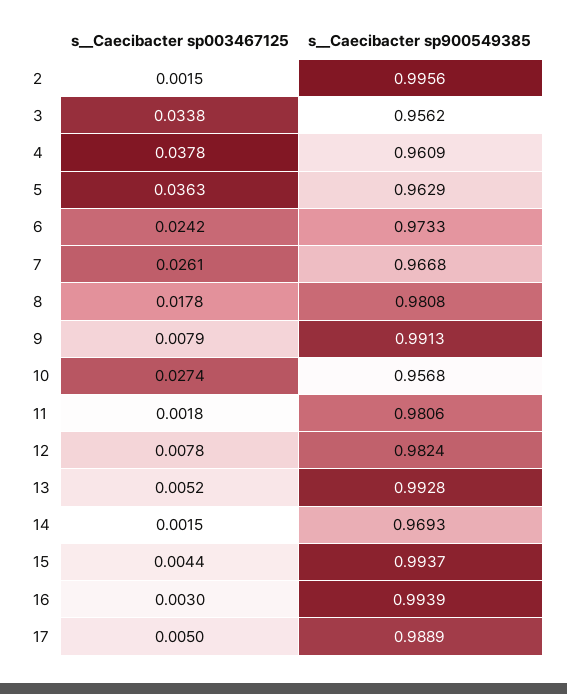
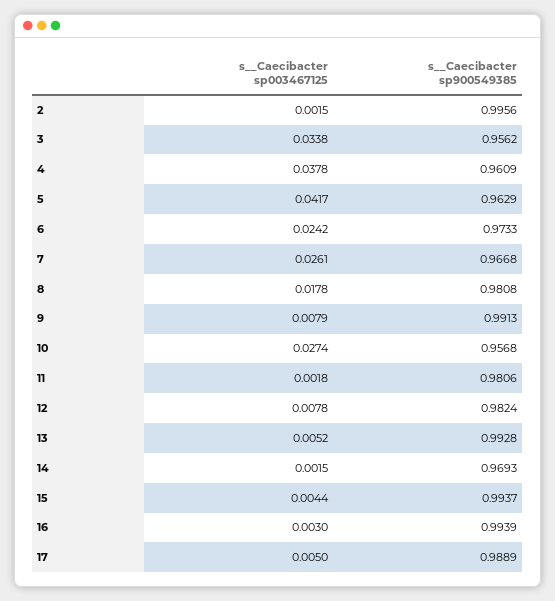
  {
    "s__Caecibacter sp003467125": {
      "2": 0.0015,
      "3": 0.0338,
      "4": 0.0378,
-     "5": 0.0363,
+     "5": 0.0417,
      "6": 0.0242,
      "7": 0.0261,
      "8": 0.0178,
      "9": 0.0079,
      "10": 0.0274,
      "11": 0.0018,
      "12": 0.0078,
      "13": 0.0052,
      "14": 0.0015,
      "15": 0.0044,
      "16": 0.003,
      "17": 0.005
    },
    "s__Caecibacter sp900549385": {
      "2": 0.9956,
      "3": 0.9562,
      "4": 0.9609,
      "5": 0.9629,
      "6": 0.9733,
      "7": 0.9668,
      "8": 0.9808,
      "9": 0.9913,
      "10": 0.9568,
      "11": 0.9806,
      "12": 0.9824,
      "13": 0.9928,
      "14": 0.9693,
      "15": 0.9937,
      "16": 0.9939,
      "17": 0.9889
    }
  }

